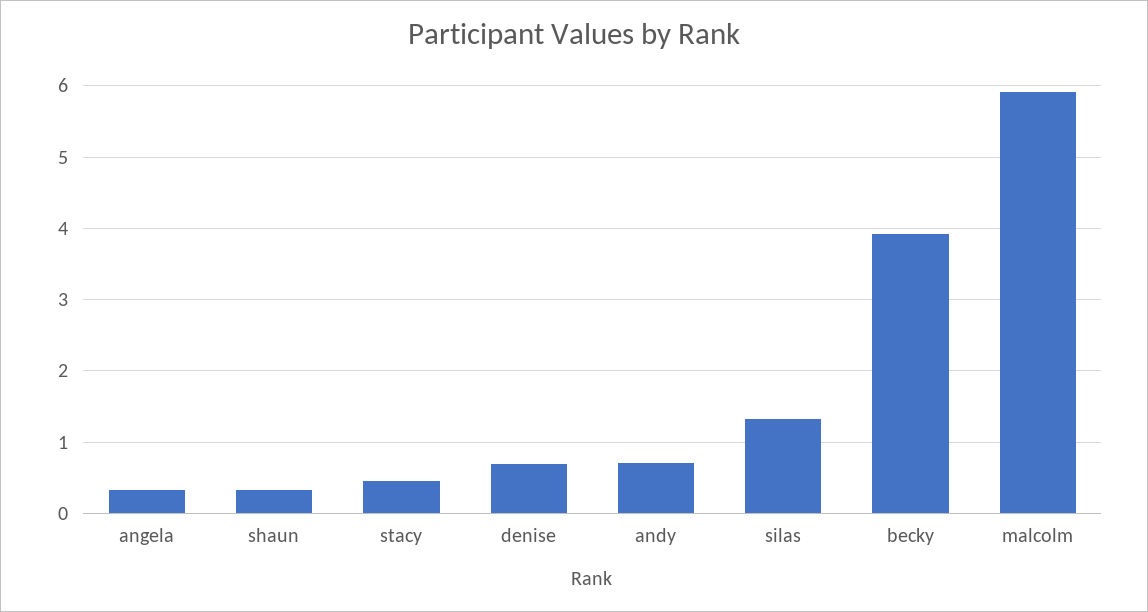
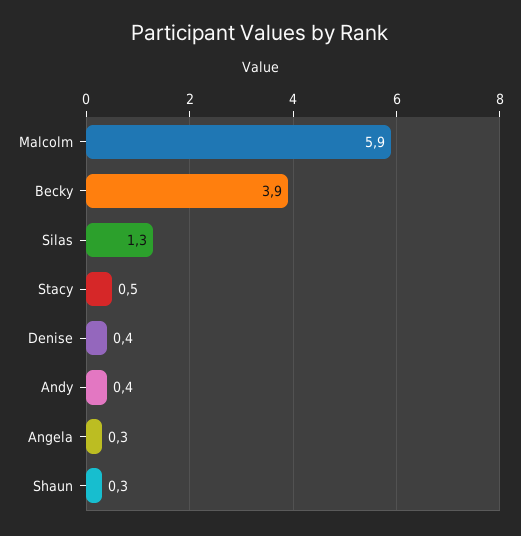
  {
    "angela": 0.3,
    "shaun": 0.3,
    "stacy": 0.5,
-   "denise": 0.7,
+   "denise": 0.4,
-   "andy": 0.7,
+   "andy": 0.4,
    "silas": 1.3,
    "becky": 3.9,
    "malcolm": 5.9
  }

